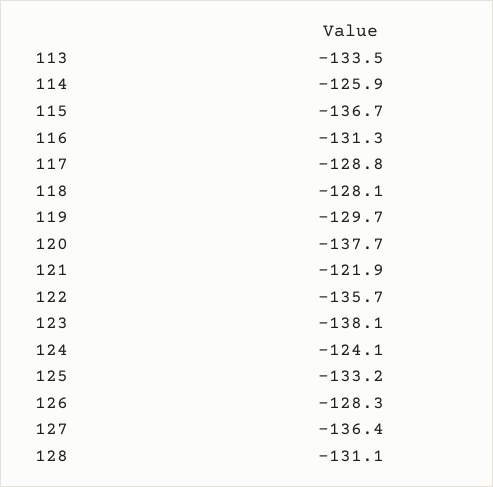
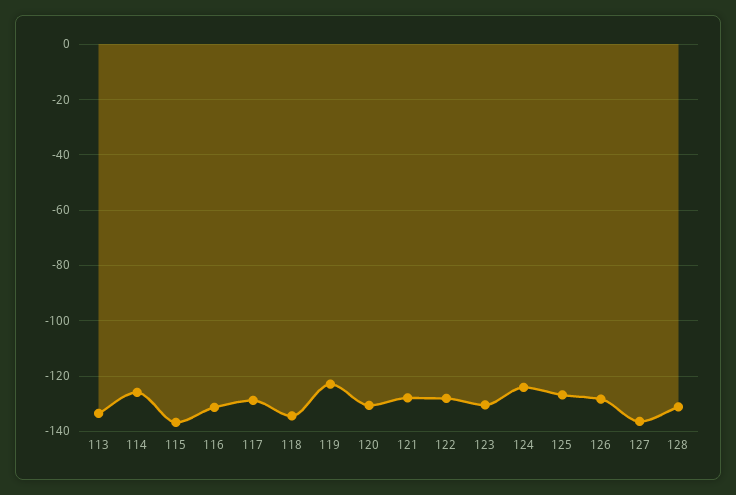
  {
    "113": -133.5,
    "114": -125.9,
    "115": -136.7,
    "116": -131.3,
    "117": -128.8,
-   "118": -128.1,
+   "118": -135,
-   "119": -129.7,
+   "119": -122.5,
-   "120": -137.7,
+   "120": -130,
-   "121": -121.9,
+   "121": -127.5,
-   "122": -135.7,
+   "122": -127.5,
-   "123": -138.1,
+   "123": -130,
    "124": -124.1,
-   "125": -133.2,
+   "125": -127.5,
    "126": -128.3,
    "127": -136.4,
    "128": -131.1
  }

